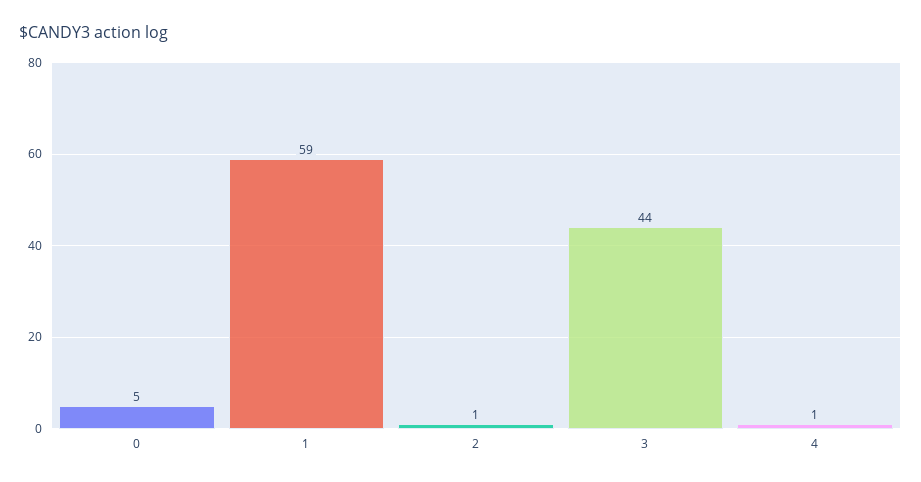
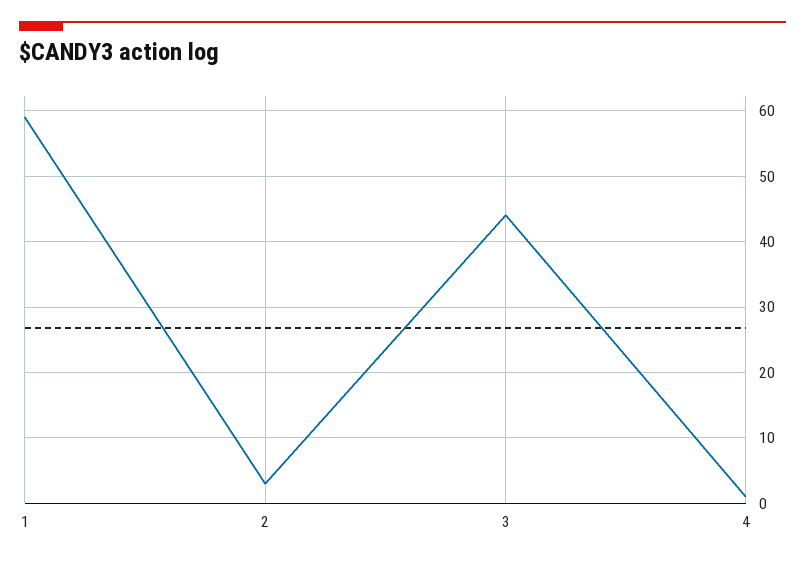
  {
-   "0": 5,
    "1": 59,
-   "2": 1,
+   "2": 3,
    "3": 44,
    "4": 1
  }

